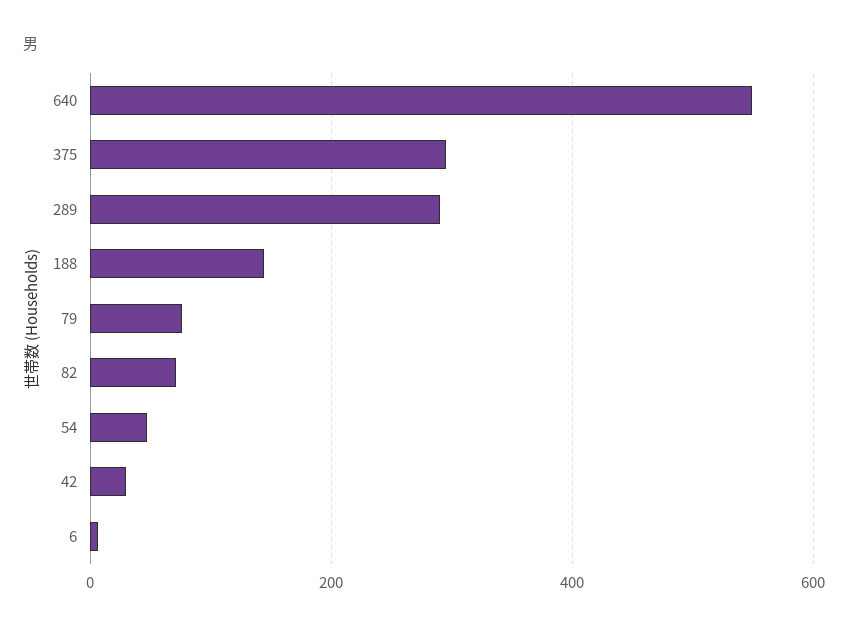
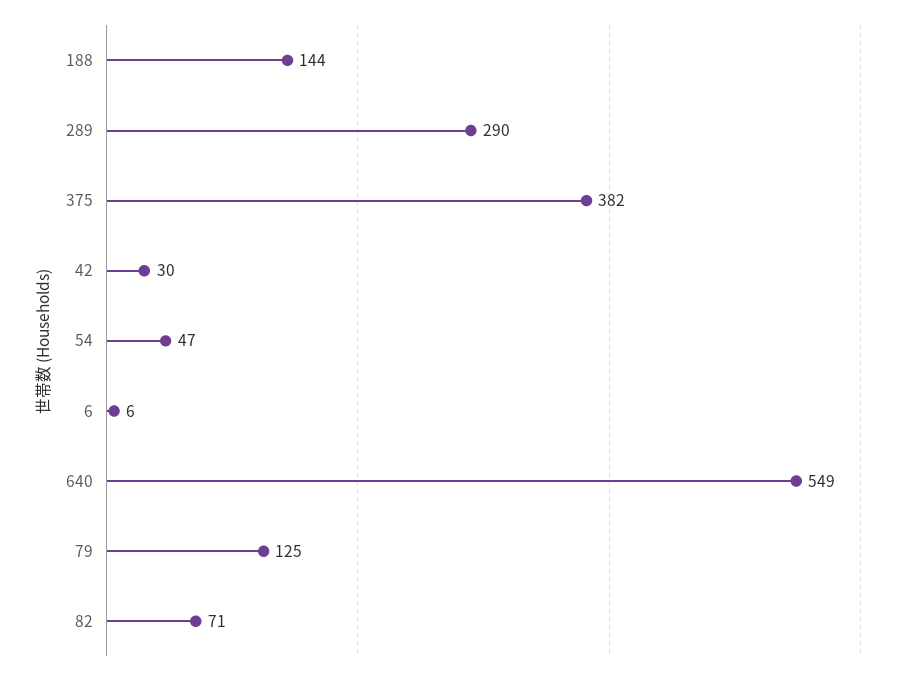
  {
    "640": 549,
-   "375": 300,
+   "375": 382,
    "289": 290,
    "188": 144,
-   "79": 80,
+   "79": 125,
    "82": 71,
    "54": 47,
    "42": 30,
    "6": 6
  }

